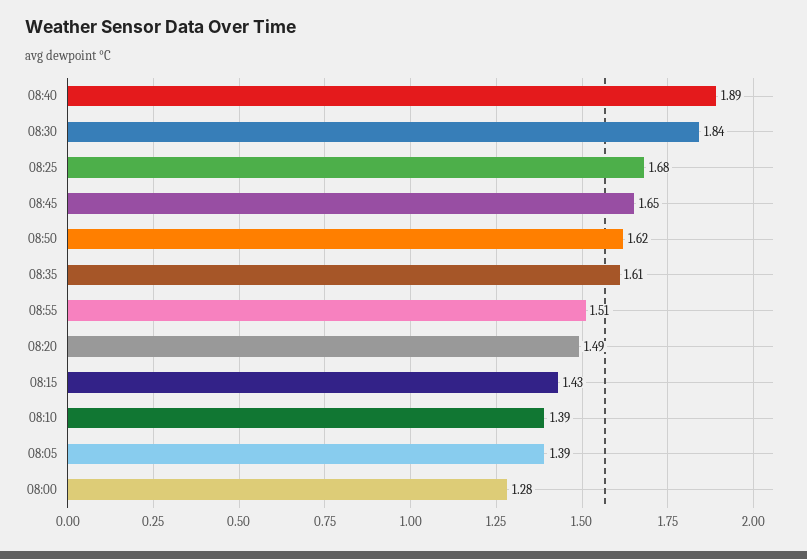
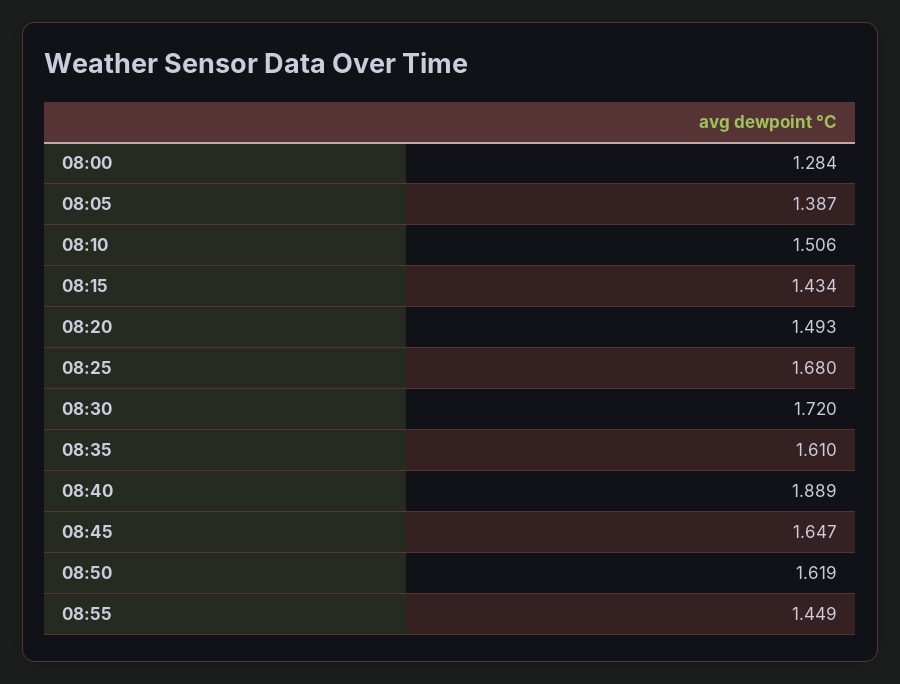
  {
    "08:40": 1.889,
-   "08:30": 1.84,
+   "08:30": 1.72,
    "08:25": 1.68,
    "08:45": 1.647,
    "08:50": 1.619,
    "08:35": 1.61,
-   "08:55": 1.51,
+   "08:55": 1.449,
    "08:20": 1.493,
    "08:15": 1.434,
-   "08:10": 1.39,
+   "08:10": 1.506,
    "08:05": 1.387,
    "08:00": 1.284
  }

